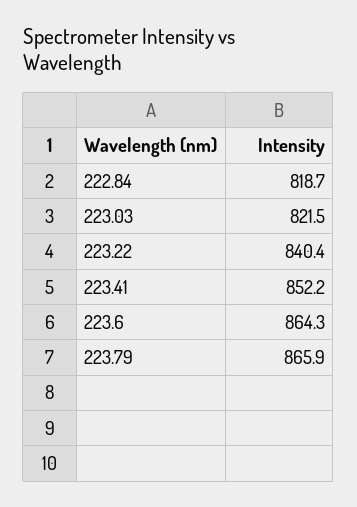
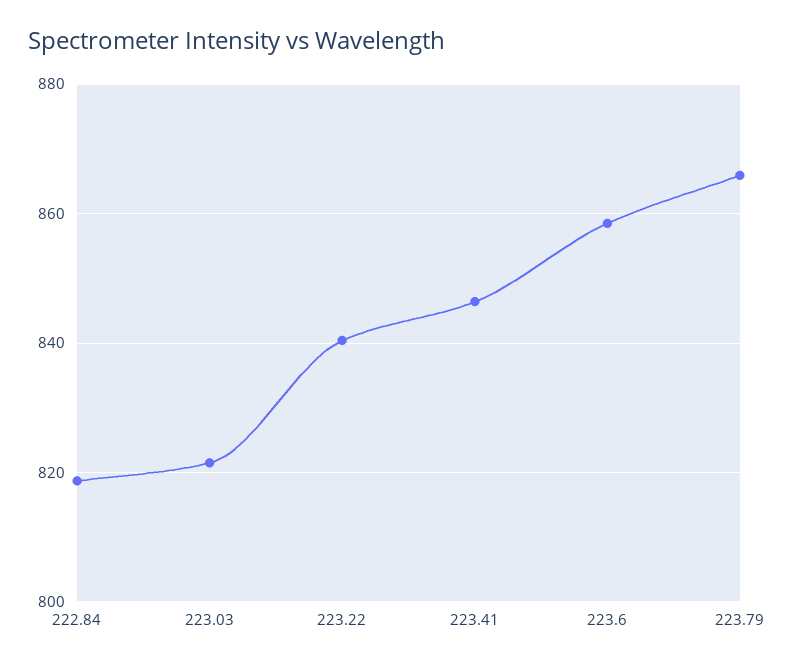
  {
    "222.84": 818.7,
    "223.03": 821.5,
    "223.22": 840.4,
-   "223.41": 852.2,
+   "223.41": 846,
-   "223.6": 864.3,
+   "223.6": 858,
    "223.79": 865.9
  }

